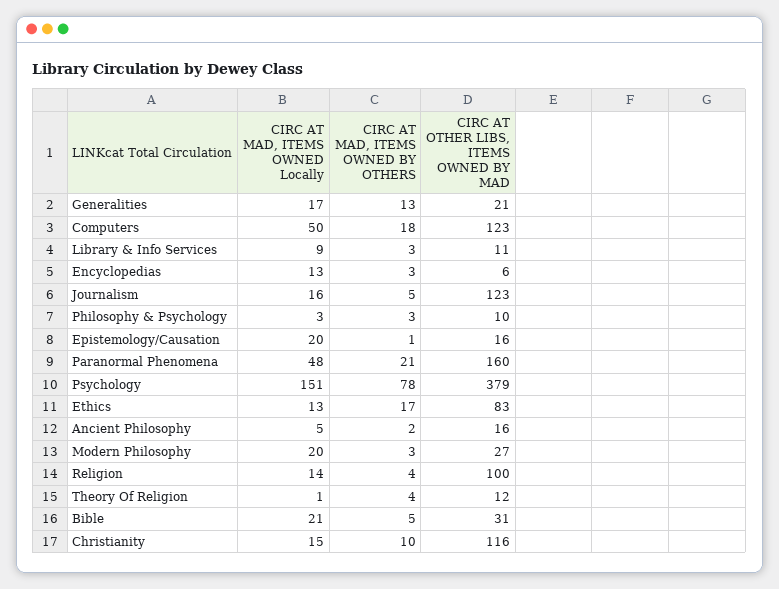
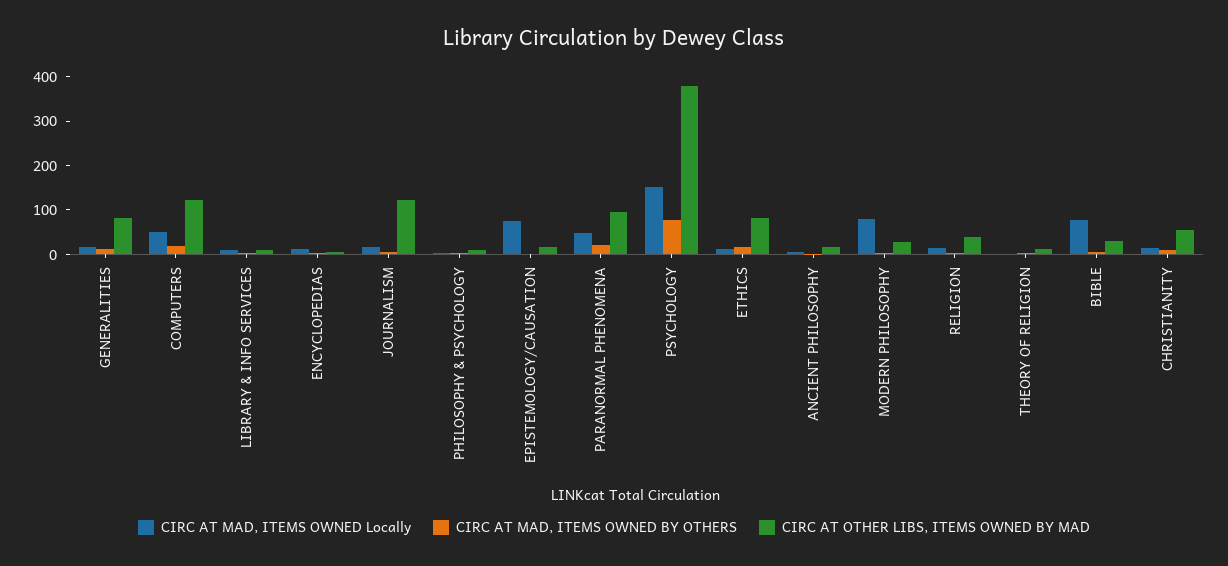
  {
    "CIRC AT MAD, ITEMS OWNED Locally": {
      "Generalities": 17,
      "Computers": 50,
      "Library & Info Services": 9,
      "Encyclopedias": 13,
      "Journalism": 16,
      "Philosophy & Psychology": 3,
-     "Epistemology/Causation": 20,
+     "Epistemology/Causation": 80,
      "Paranormal Phenomena": 48,
      "Psychology": 151,
      "Ethics": 13,
      "Ancient Philosophy": 5,
-     "Modern Philosophy": 20,
+     "Modern Philosophy": 80,
      "Religion": 14,
      "Theory Of Religion": 1,
-     "Bible": 21,
+     "Bible": 80,
      "Christianity": 15
    },
    "CIRC AT MAD, ITEMS OWNED BY OTHERS": {
      "Generalities": 13,
      "Computers": 18,
      "Library & Info Services": 3,
      "Encyclopedias": 3,
      "Journalism": 5,
      "Philosophy & Psychology": 3,
      "Epistemology/Causation": 1,
      "Paranormal Phenomena": 21,
      "Psychology": 78,
      "Ethics": 17,
      "Ancient Philosophy": 2,
      "Modern Philosophy": 3,
      "Religion": 4,
      "Theory Of Religion": 4,
      "Bible": 5,
      "Christianity": 10
    },
    "CIRC AT OTHER LIBS, ITEMS OWNED BY MAD": {
-     "Generalities": 21,
+     "Generalities": 80,
      "Computers": 123,
      "Library & Info Services": 11,
      "Encyclopedias": 6,
      "Journalism": 123,
      "Philosophy & Psychology": 10,
      "Epistemology/Causation": 16,
-     "Paranormal Phenomena": 160,
+     "Paranormal Phenomena": 100,
      "Psychology": 379,
      "Ethics": 83,
      "Ancient Philosophy": 16,
      "Modern Philosophy": 27,
-     "Religion": 100,
+     "Religion": 40,
      "Theory Of Religion": 12,
      "Bible": 31,
-     "Christianity": 116
+     "Christianity": 60
    }
  }

